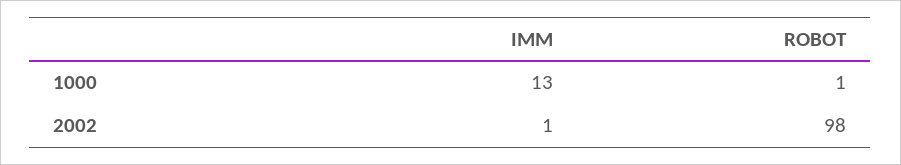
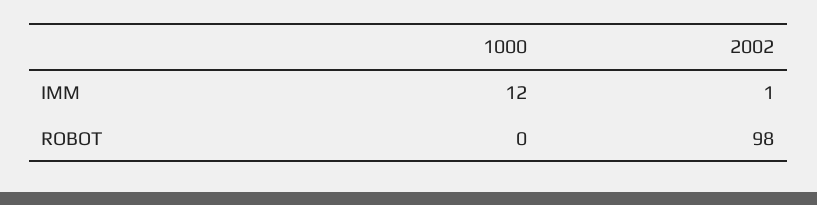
  {
    "IMM": {
-     "1000": 13,
+     "1000": 12,
      "2002": 1
    },
    "ROBOT": {
-     "1000": 1,
+     "1000": 0,
      "2002": 98
    }
  }

